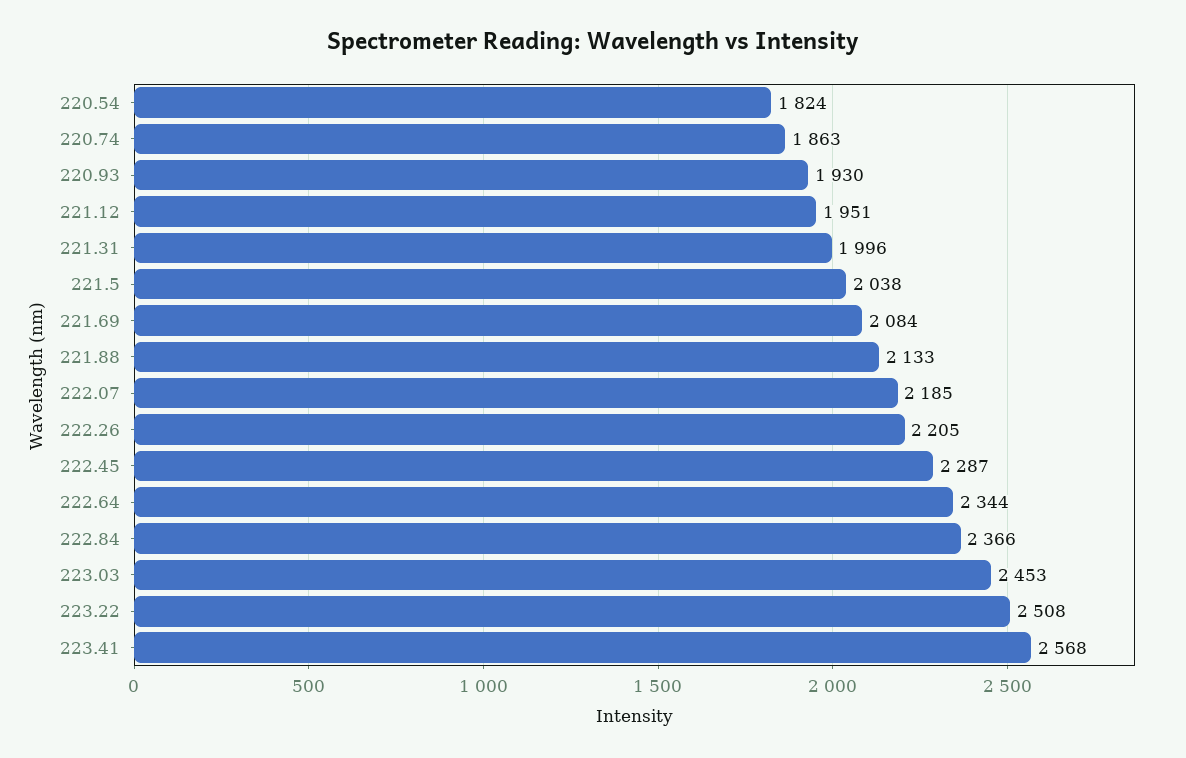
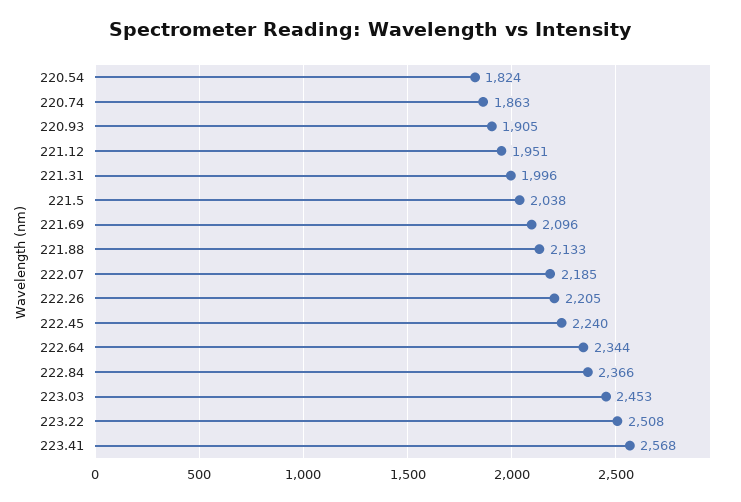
  {
    "220.54": 1824,
    "220.74": 1863,
-   "220.93": 1930,
+   "220.93": 1905,
    "221.12": 1951,
    "221.31": 1996,
    "221.5": 2038,
-   "221.69": 2084,
+   "221.69": 2096,
    "221.88": 2133,
    "222.07": 2185,
    "222.26": 2205,
-   "222.45": 2287,
+   "222.45": 2240,
    "222.64": 2344,
    "222.84": 2366,
    "223.03": 2453,
    "223.22": 2508,
    "223.41": 2568
  }

